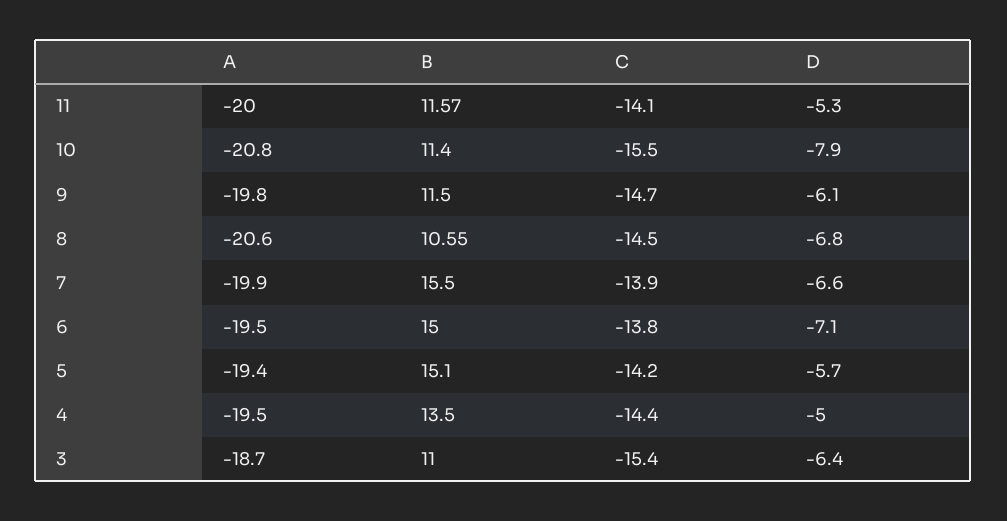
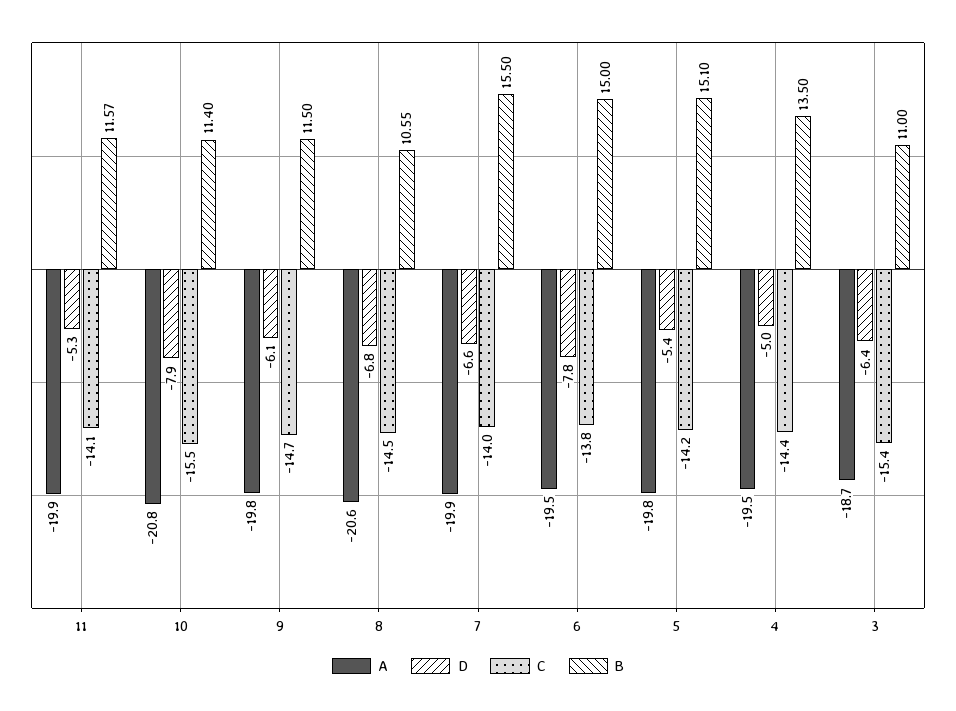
  {
    "A": {
-     "11": -20,
+     "11": -19.9,
      "10": -20.8,
      "9": -19.8,
      "8": -20.6,
      "7": -19.9,
      "6": -19.5,
-     "5": -19.4,
+     "5": -19.8,
      "4": -19.5,
      "3": -18.7
    },
    "B": {
      "11": 11.57,
      "10": 11.4,
      "9": 11.5,
      "8": 10.55,
      "7": 15.5,
      "6": 15,
      "5": 15.1,
      "4": 13.5,
      "3": 11
    },
    "C": {
      "11": -14.1,
      "10": -15.5,
      "9": -14.7,
      "8": -14.5,
-     "7": -13.9,
+     "7": -14,
      "6": -13.8,
      "5": -14.2,
      "4": -14.4,
      "3": -15.4
    },
    "D": {
      "11": -5.3,
      "10": -7.9,
      "9": -6.1,
      "8": -6.8,
      "7": -6.6,
-     "6": -7.1,
+     "6": -7.8,
-     "5": -5.7,
+     "5": -5.4,
      "4": -5,
      "3": -6.4
    }
  }

